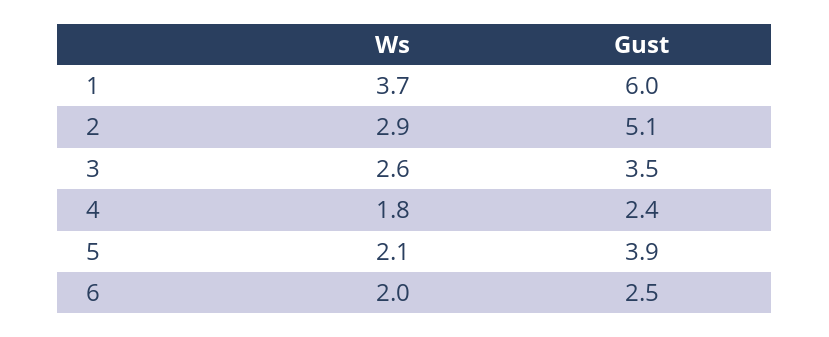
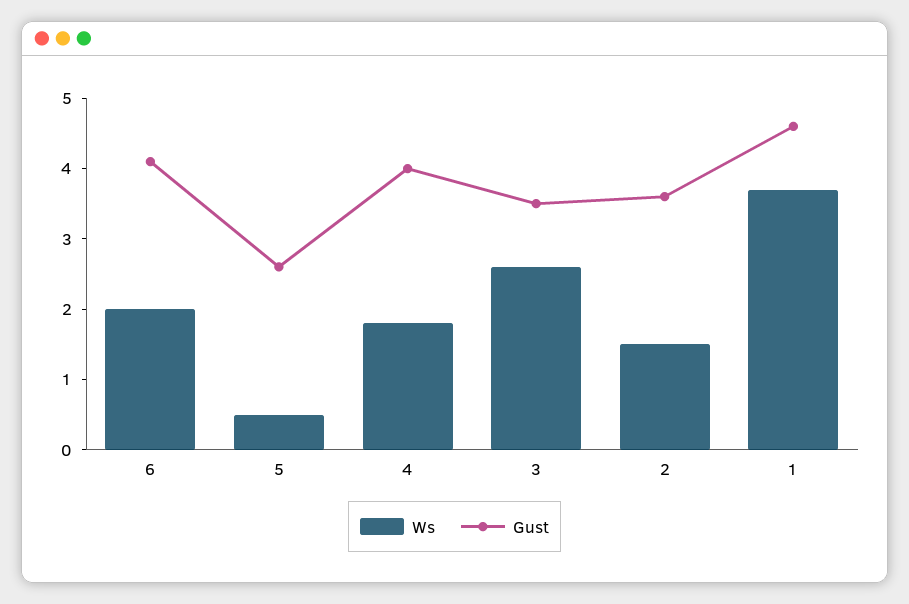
  {
    "Ws": {
      "1": 3.7,
-     "2": 2.9,
+     "2": 1.5,
      "3": 2.6,
      "4": 1.8,
-     "5": 2.1,
+     "5": 0.5,
      "6": 2
    },
    "Gust": {
-     "1": 6,
+     "1": 4.5,
-     "2": 5.1,
+     "2": 3.5,
      "3": 3.5,
-     "4": 2.4,
+     "4": 4,
-     "5": 3.9,
+     "5": 2.5,
-     "6": 2.5
+     "6": 4
    }
  }

